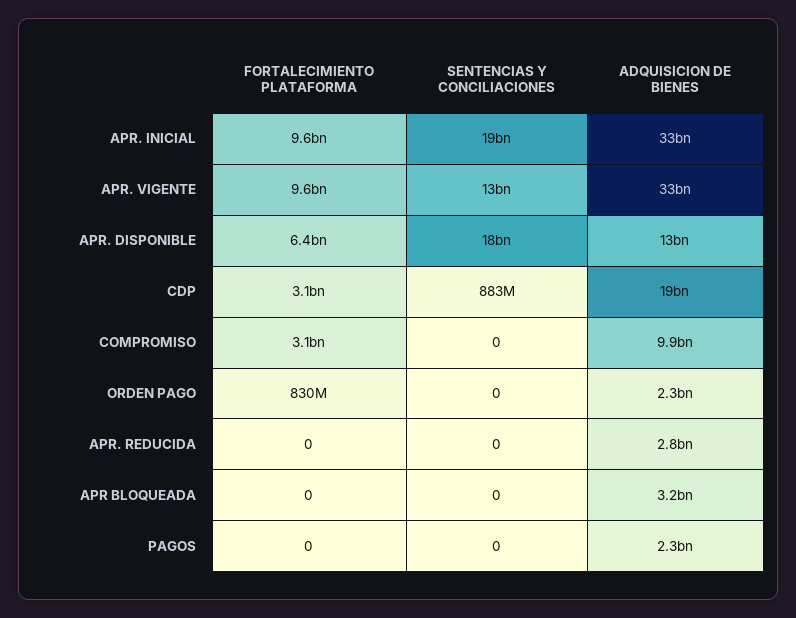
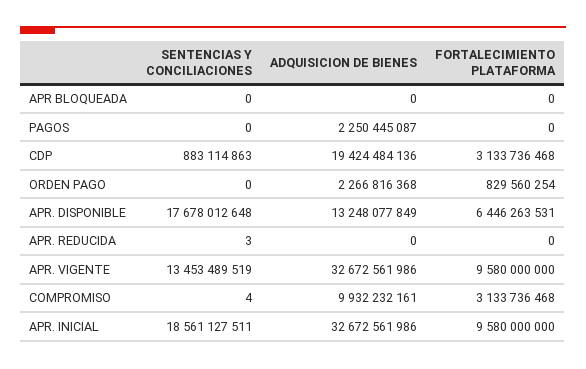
  {
    "FORTALECIMIENTO PLATAFORMA": {
      "APR. INICIAL": 9580000000,
      "APR. VIGENTE": 9580000000,
      "APR. DISPONIBLE": 6446263531,
      "CDP": 3133736468,
      "COMPROMISO": 3133736468,
      "ORDEN PAGO": 829560254,
      "APR. REDUCIDA": 0,
      "APR BLOQUEADA": 0,
      "PAGOS": 0
    },
    "SENTENCIAS Y CONCILIACIONES": {
      "APR. INICIAL": 18561127511,
      "APR. VIGENTE": 13453489519,
      "APR. DISPONIBLE": 17678012648,
      "CDP": 883114863,
-     "COMPROMISO": 0,
+     "COMPROMISO": 4,
      "ORDEN PAGO": 0,
-     "APR. REDUCIDA": 0,
+     "APR. REDUCIDA": 3,
      "APR BLOQUEADA": 0,
      "PAGOS": 0
    },
    "ADQUISICION DE BIENES": {
      "APR. INICIAL": 32672561986,
      "APR. VIGENTE": 32672561986,
      "APR. DISPONIBLE": 13248077849,
      "CDP": 19424484136,
      "COMPROMISO": 9932232161,
      "ORDEN PAGO": 2266816368,
-     "APR. REDUCIDA": 2800000000,
+     "APR. REDUCIDA": 0,
-     "APR BLOQUEADA": 3200000000,
+     "APR BLOQUEADA": 0,
      "PAGOS": 2250445087
    }
  }

